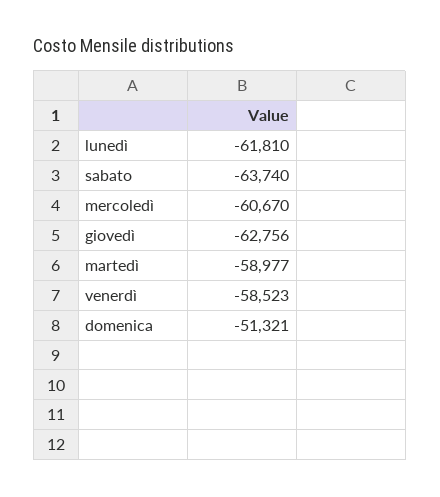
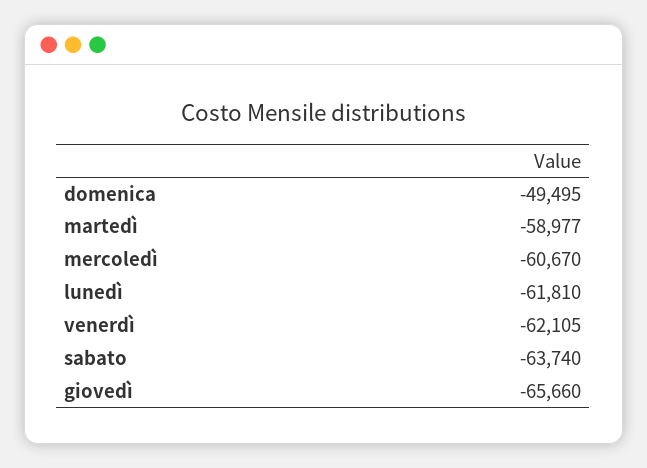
  {
    "lunedì": -61810,
    "sabato": -63740,
    "mercoledì": -60670,
-   "giovedì": -62756,
+   "giovedì": -65660,
    "martedì": -58977,
-   "venerdì": -58523,
+   "venerdì": -62105,
-   "domenica": -51321
+   "domenica": -49495
  }

